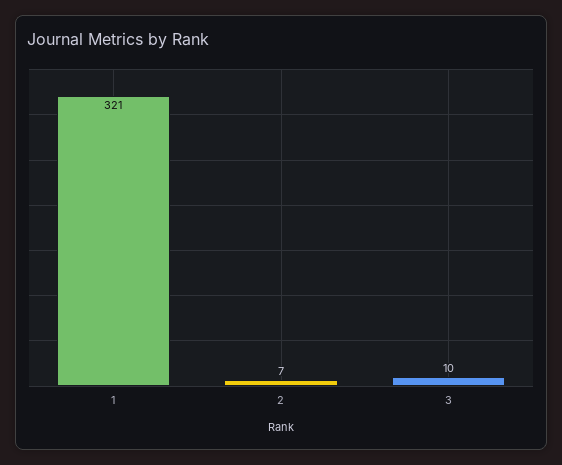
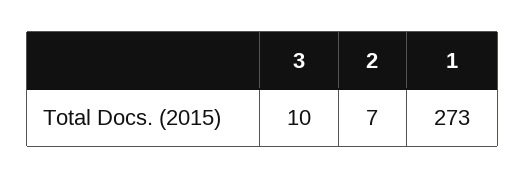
  {
-   "1": 321,
+   "1": 273,
    "2": 7,
    "3": 10
  }

